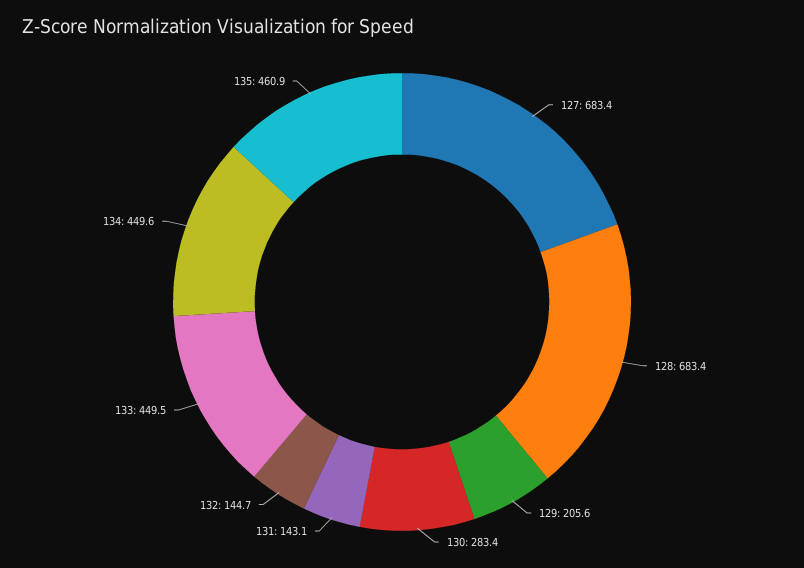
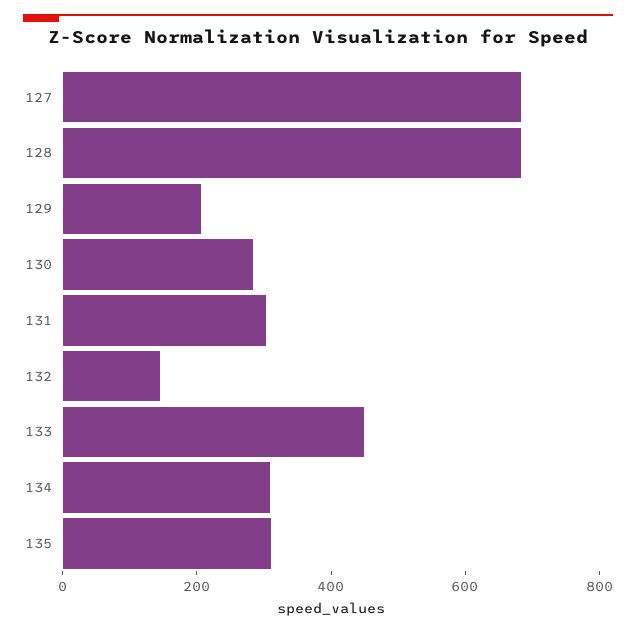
  {
    "127": 683.4,
    "128": 683.4,
    "129": 205.6,
    "130": 283.4,
-   "131": 143.1,
+   "131": 300,
    "132": 144.7,
    "133": 449.5,
-   "134": 449.6,
+   "134": 300,
-   "135": 460.9
+   "135": 300
  }

